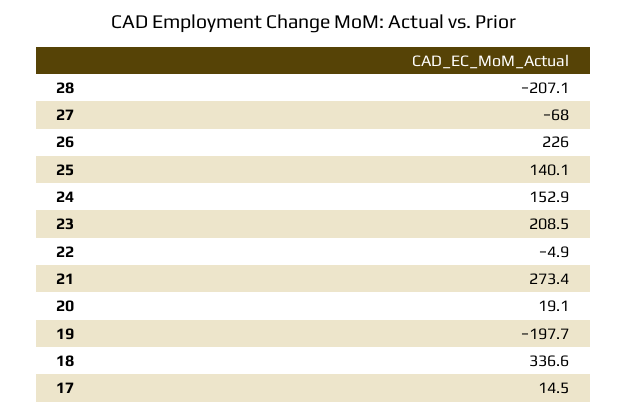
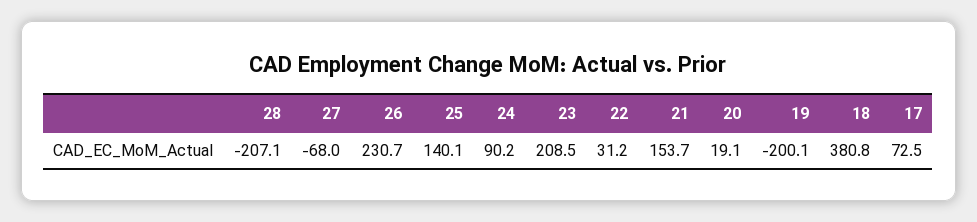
  {
    "28": -207.1,
    "27": -68,
-   "26": 226,
+   "26": 230.7,
    "25": 140.1,
-   "24": 152.9,
+   "24": 90.2,
    "23": 208.5,
-   "22": -4.9,
+   "22": 31.2,
-   "21": 273.4,
+   "21": 153.7,
    "20": 19.1,
-   "19": -197.7,
+   "19": -200.1,
-   "18": 336.6,
+   "18": 380.8,
-   "17": 14.5
+   "17": 72.5
  }

